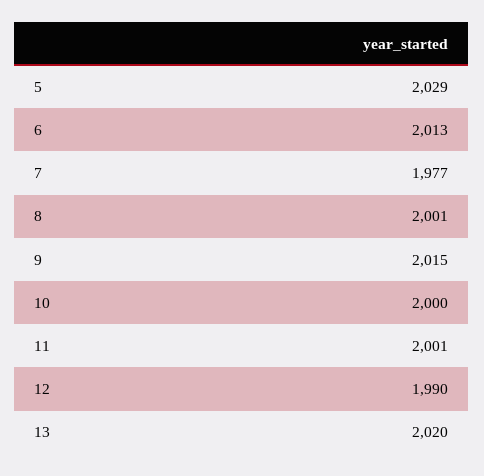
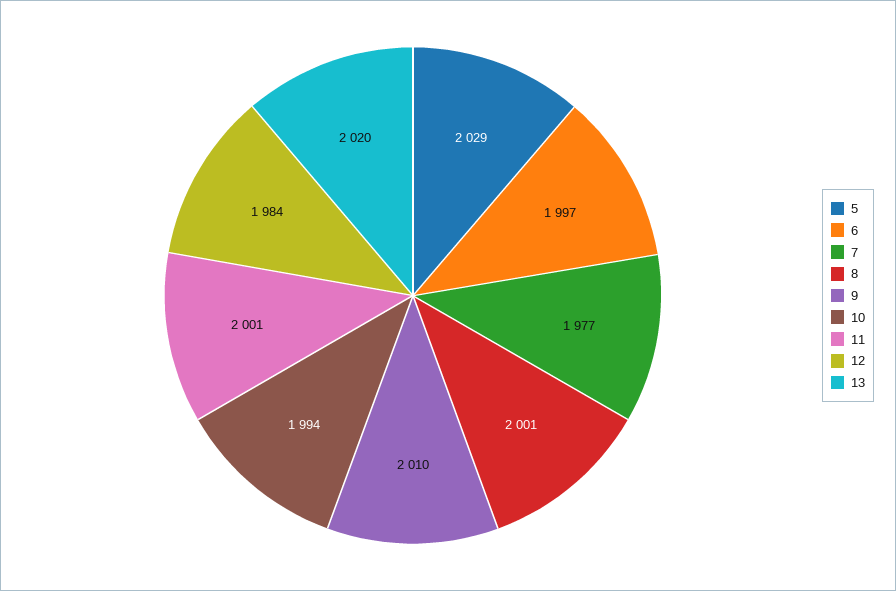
  {
    "5": 2029,
-   "6": 2013,
+   "6": 1997,
    "7": 1977,
    "8": 2001,
-   "9": 2015,
+   "9": 2010,
-   "10": 2000,
+   "10": 1994,
    "11": 2001,
-   "12": 1990,
+   "12": 1984,
    "13": 2020
  }

